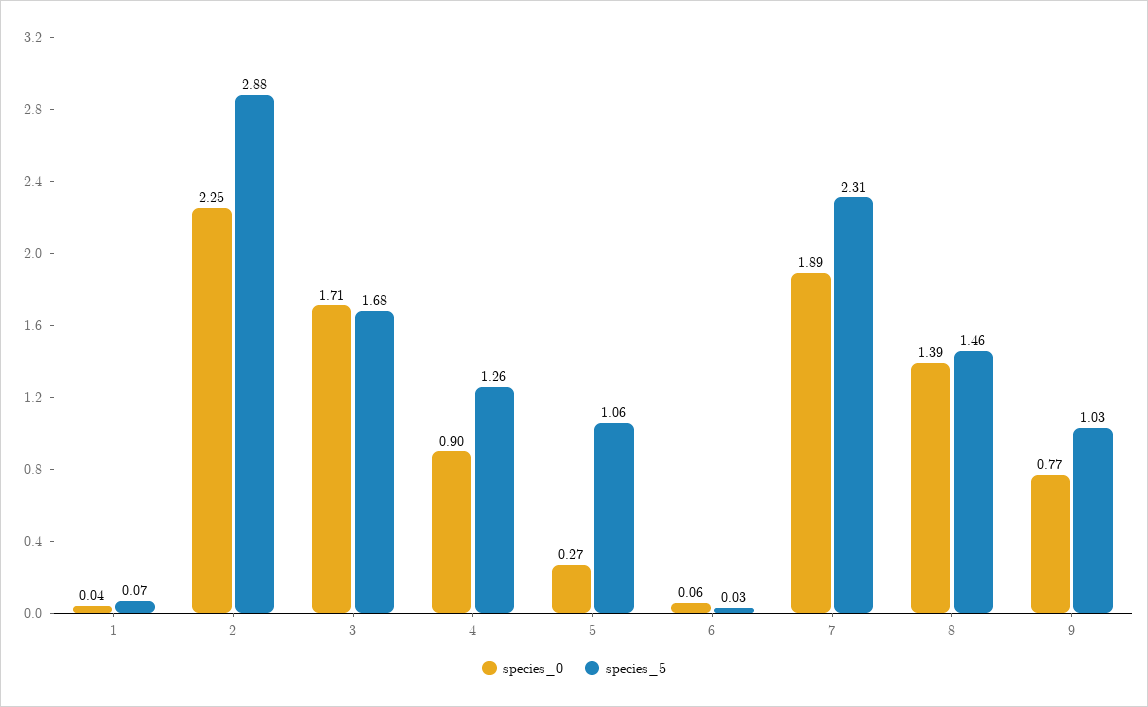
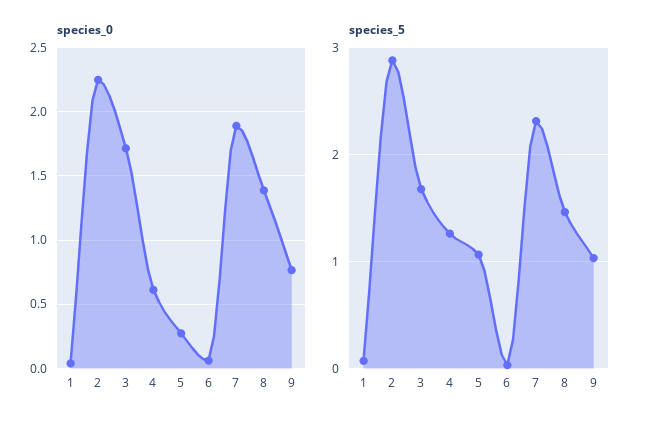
  {
    "species_0": {
      "1": 0.04,
      "2": 2.25,
      "3": 1.71,
-     "4": 0.9,
+     "4": 0.6,
      "5": 0.27,
      "6": 0.06,
      "7": 1.89,
      "8": 1.39,
      "9": 0.77
    },
    "species_5": {
      "1": 0.07,
      "2": 2.88,
      "3": 1.68,
      "4": 1.26,
      "5": 1.06,
      "6": 0.03,
      "7": 2.31,
      "8": 1.46,
      "9": 1.03
    }
  }

